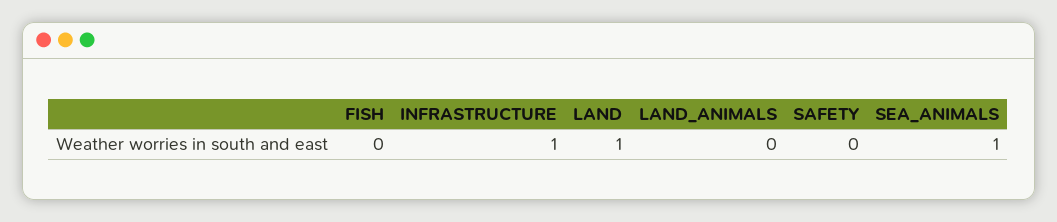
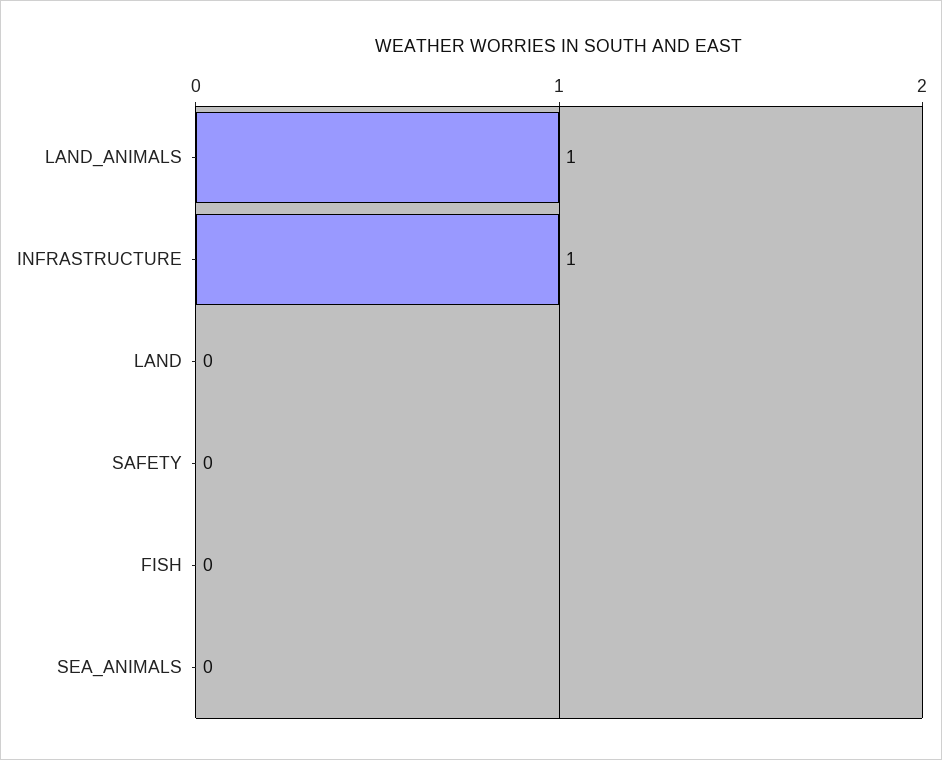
  {
    "FISH": 0,
    "INFRASTRUCTURE": 1,
-   "LAND": 1,
+   "LAND": 0,
-   "LAND_ANIMALS": 0,
+   "LAND_ANIMALS": 1,
    "SAFETY": 0,
-   "SEA_ANIMALS": 1
+   "SEA_ANIMALS": 0
  }

